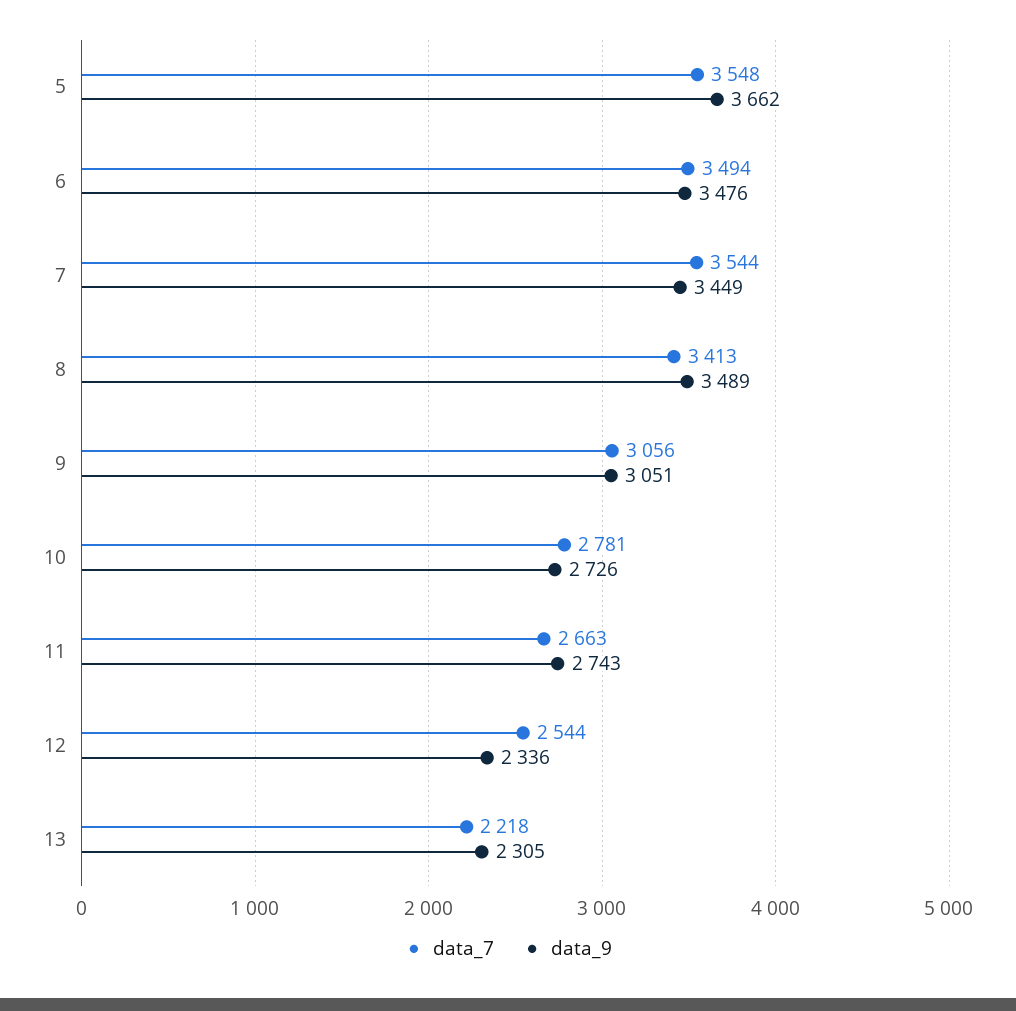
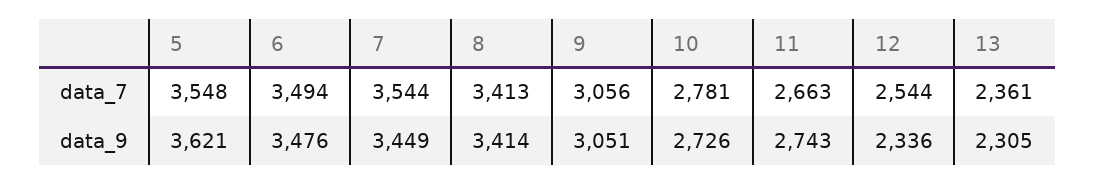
  {
    "data_7": {
      "5": 3548,
      "6": 3494,
      "7": 3544,
      "8": 3413,
      "9": 3056,
      "10": 2781,
      "11": 2663,
      "12": 2544,
-     "13": 2218
+     "13": 2361
    },
    "data_9": {
-     "5": 3662,
+     "5": 3621,
      "6": 3476,
      "7": 3449,
-     "8": 3489,
+     "8": 3414,
      "9": 3051,
      "10": 2726,
      "11": 2743,
      "12": 2336,
      "13": 2305
    }
  }

